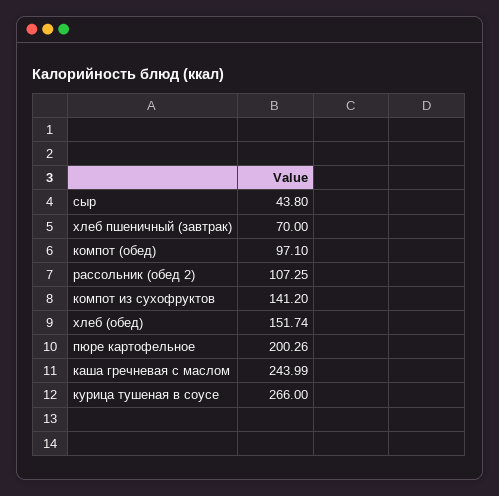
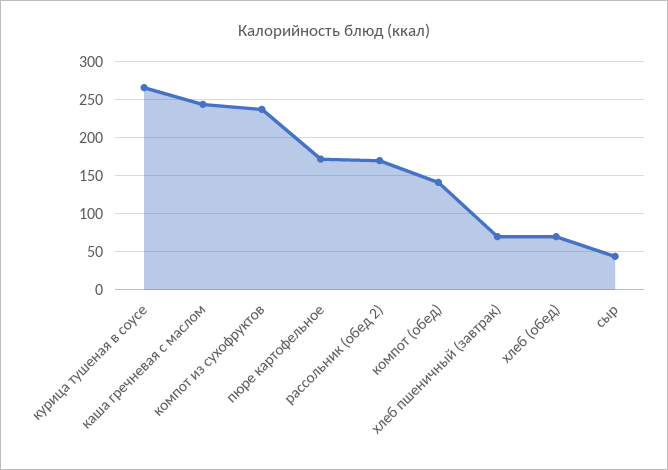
  {
    "сыр": 43.8,
    "хлеб пшеничный (завтрак)": 70,
-   "компот (обед)": 97.1,
+   "компот (обед)": 140,
-   "рассольник (обед 2)": 107.25,
+   "рассольник (обед 2)": 170,
-   "компот из сухофруктов": 141.2,
+   "компот из сухофруктов": 240,
-   "хлеб (обед)": 151.74,
+   "хлеб (обед)": 70,
-   "пюре картофельное": 200.26,
+   "пюре картофельное": 170,
    "каша гречневая с маслом": 243.99,
    "курица тушеная в соусе": 266
  }

